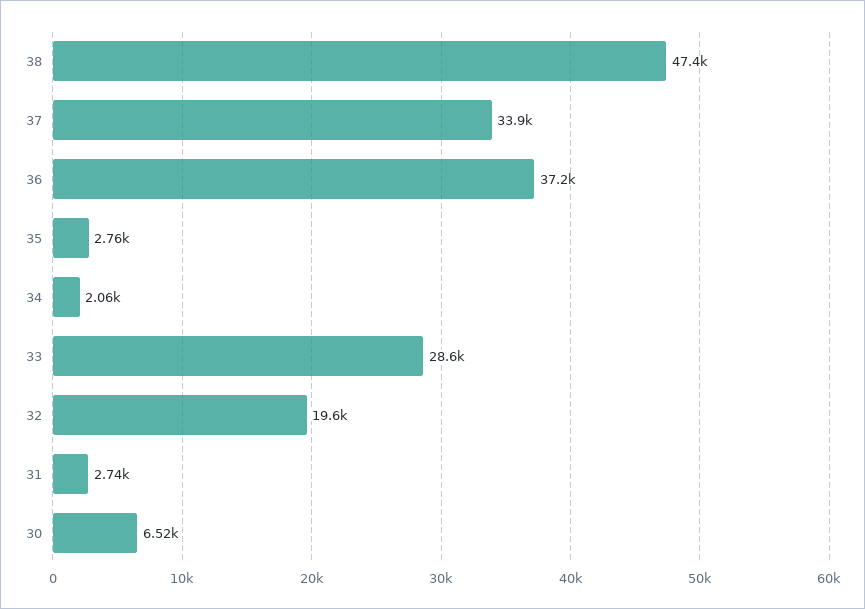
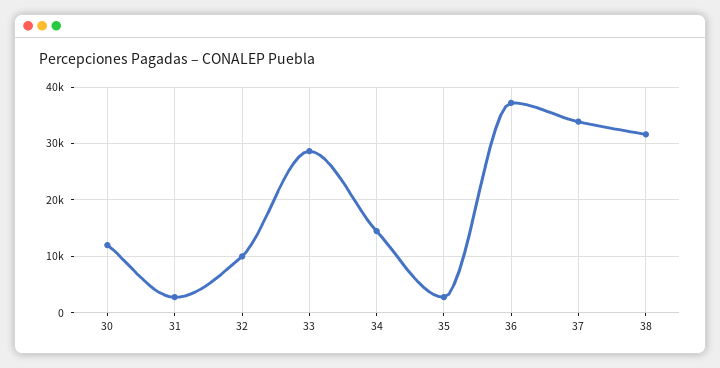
  {
-   "38": 47400,
+   "38": 32000,
    "37": 33900,
    "36": 37200,
    "35": 2760,
-   "34": 2060,
+   "34": 14000,
    "33": 28600,
-   "32": 19600,
+   "32": 10000,
    "31": 2740,
-   "30": 6520
+   "30": 12000
  }

